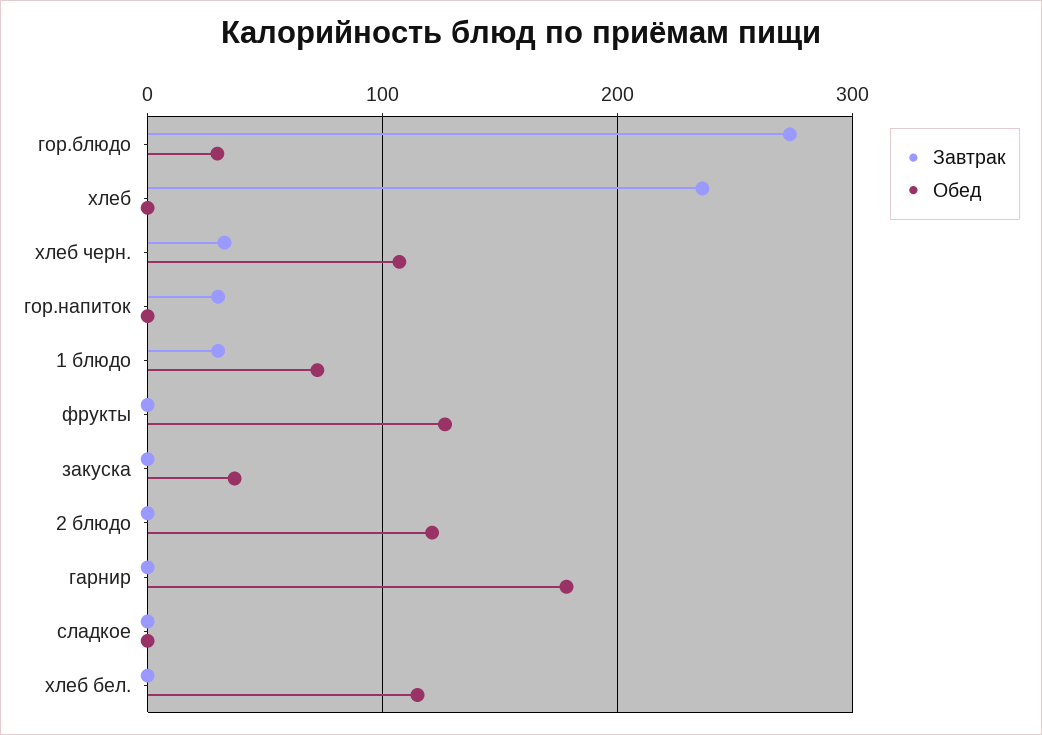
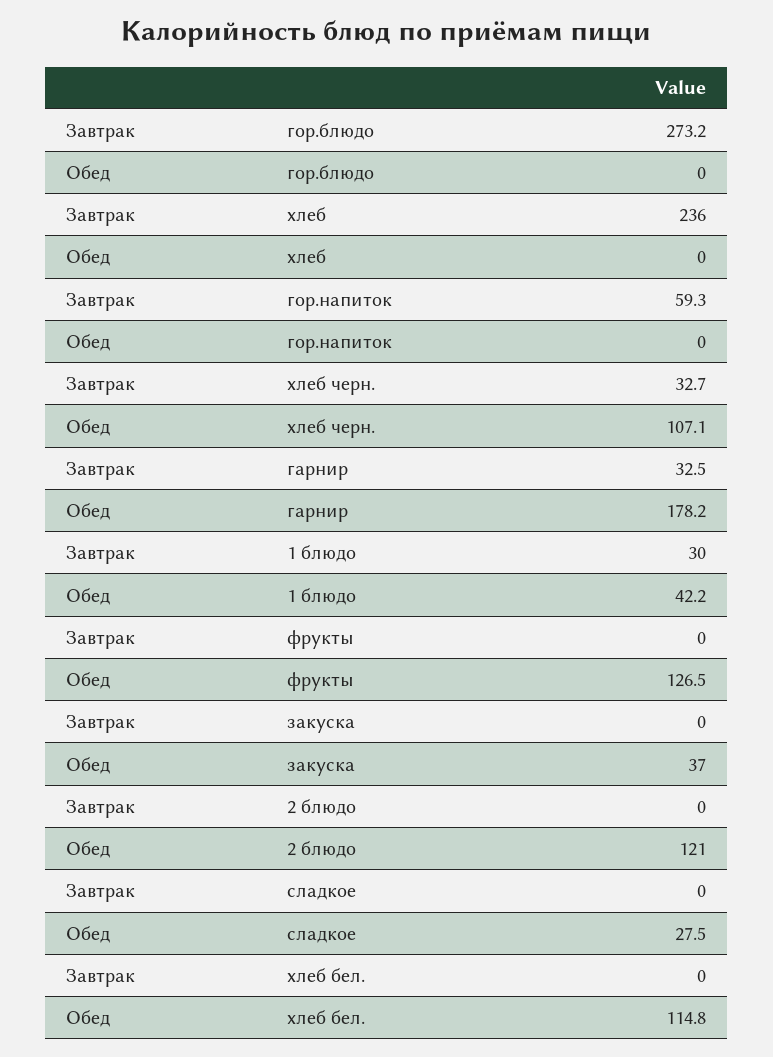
  {
    "Завтрак": {
      "гор.блюдо": 273.2,
      "хлеб": 236,
      "хлеб черн.": 32.7,
-     "гор.напиток": 30,
+     "гор.напиток": 59.3,
      "1 блюдо": 30,
      "фрукты": 0,
      "закуска": 0,
      "2 блюдо": 0,
-     "гарнир": 0,
+     "гарнир": 32.5,
      "сладкое": 0,
      "хлеб бел.": 0
    },
    "Обед": {
-     "гор.блюдо": 30,
+     "гор.блюдо": 0,
      "хлеб": 0,
      "хлеб черн.": 107.1,
      "гор.напиток": 0,
-     "1 блюдо": 70,
+     "1 блюдо": 42.2,
      "фрукты": 126.5,
      "закуска": 37,
      "2 блюдо": 121,
      "гарнир": 178.2,
-     "сладкое": 0,
+     "сладкое": 27.5,
      "хлеб бел.": 114.8
    }
  }

